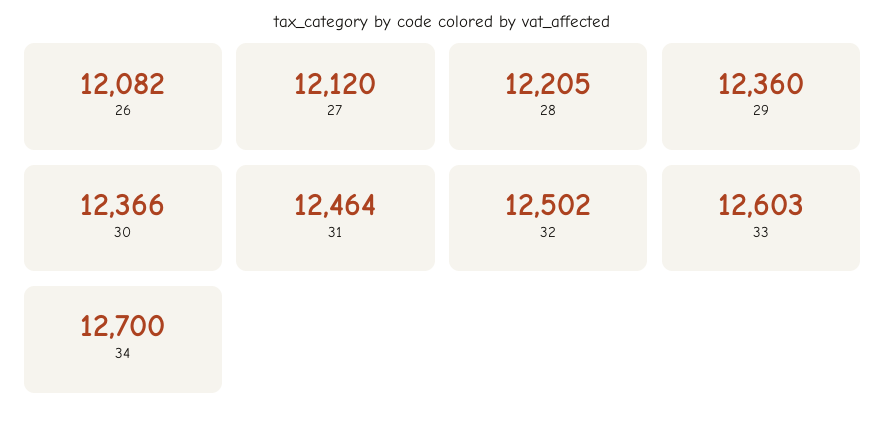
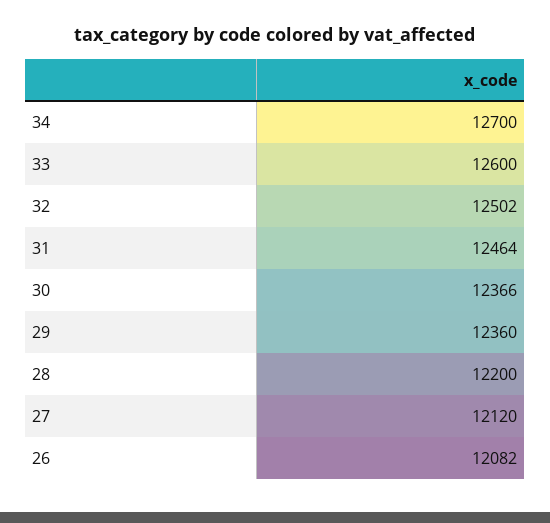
  {
    "26": 12082,
    "27": 12120,
-   "28": 12205,
+   "28": 12200,
    "29": 12360,
    "30": 12366,
    "31": 12464,
    "32": 12502,
-   "33": 12603,
+   "33": 12600,
    "34": 12700
  }

